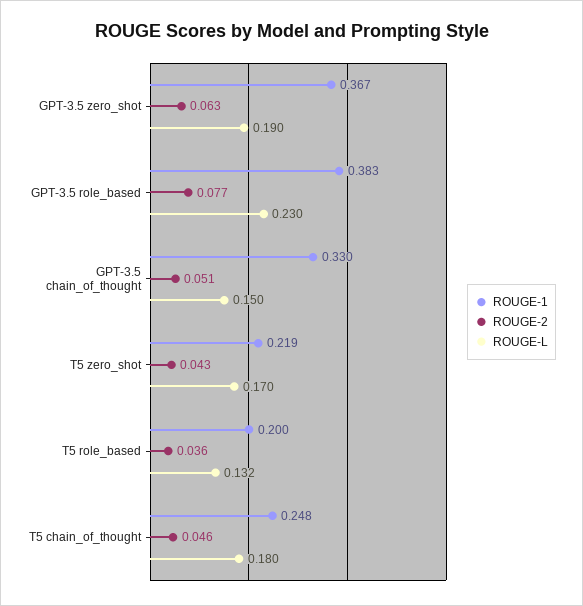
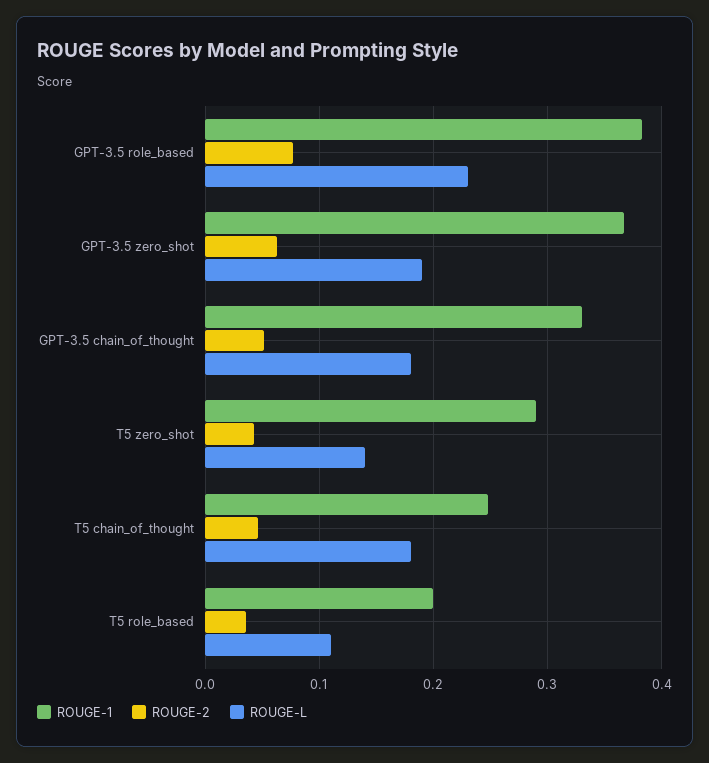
  {
    "ROUGE-1": {
      "GPT-3.5 zero_shot": 0.367,
      "GPT-3.5 role_based": 0.383,
      "GPT-3.5 chain_of_thought": 0.33,
-     "T5 zero_shot": 0.219,
+     "T5 zero_shot": 0.29,
      "T5 role_based": 0.2,
      "T5 chain_of_thought": 0.248
    },
    "ROUGE-2": {
      "GPT-3.5 zero_shot": 0.063,
      "GPT-3.5 role_based": 0.077,
      "GPT-3.5 chain_of_thought": 0.051,
      "T5 zero_shot": 0.043,
      "T5 role_based": 0.036,
      "T5 chain_of_thought": 0.046
    },
    "ROUGE-L": {
      "GPT-3.5 zero_shot": 0.19,
      "GPT-3.5 role_based": 0.23,
-     "GPT-3.5 chain_of_thought": 0.15,
+     "GPT-3.5 chain_of_thought": 0.18,
-     "T5 zero_shot": 0.17,
+     "T5 zero_shot": 0.14,
-     "T5 role_based": 0.132,
+     "T5 role_based": 0.11,
      "T5 chain_of_thought": 0.18
    }
  }

